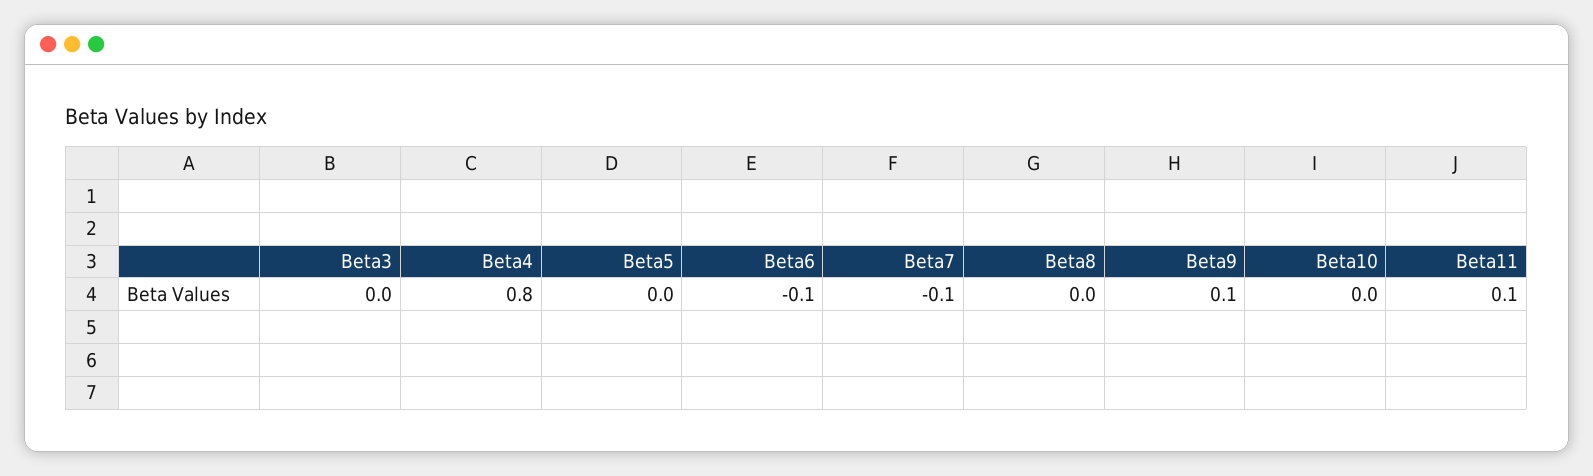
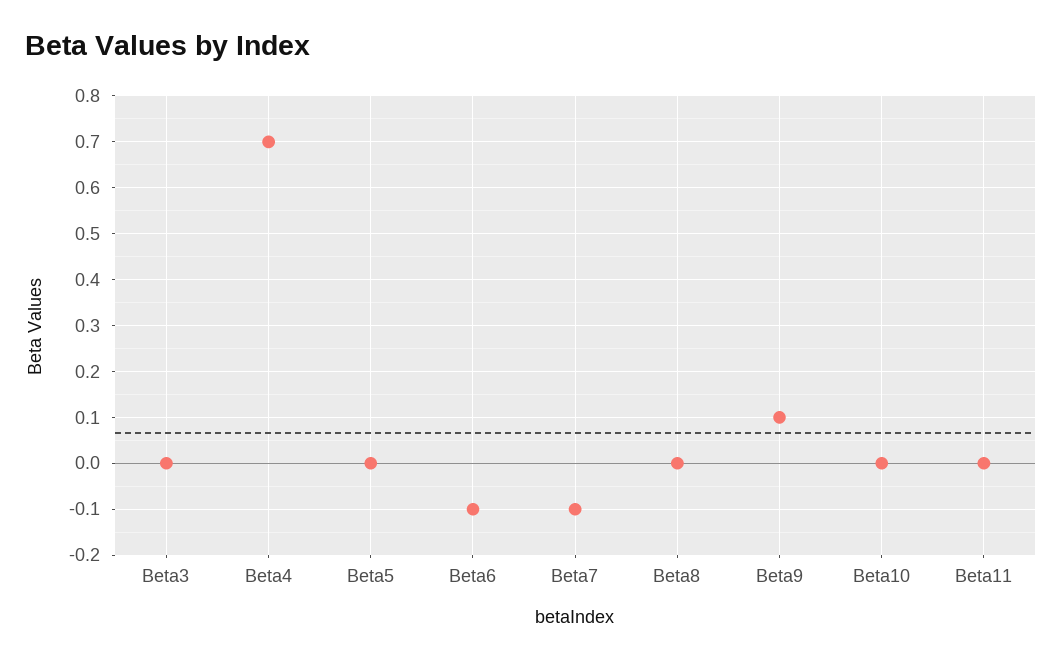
  {
    "Beta3": 0,
-   "Beta4": 0.8,
+   "Beta4": 0.7,
    "Beta5": 0,
    "Beta6": -0.1,
    "Beta7": -0.1,
    "Beta8": 0,
    "Beta9": 0.1,
    "Beta10": 0,
-   "Beta11": 0.1
+   "Beta11": 0
  }

